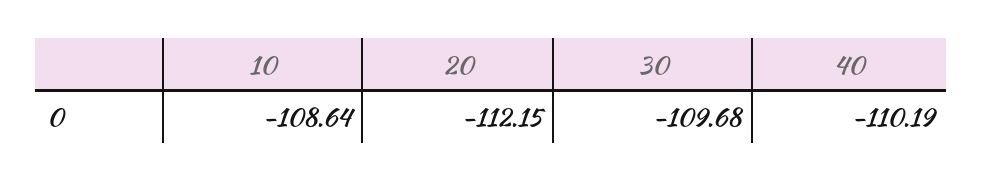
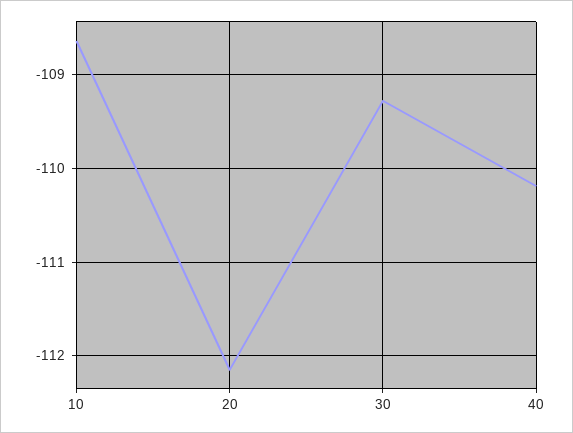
  {
    "10": -108.64,
    "20": -112.15,
-   "30": -109.68,
+   "30": -109.3,
    "40": -110.19
  }

